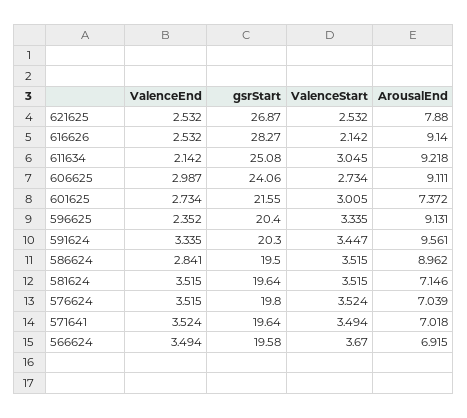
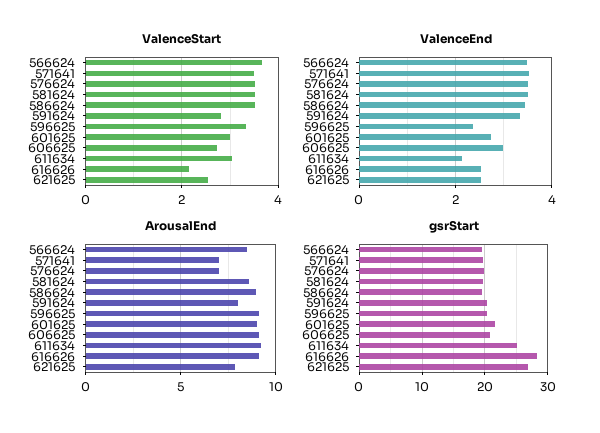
  {
    "ValenceEnd": {
      "621625": 2.532,
      "616626": 2.532,
      "611634": 2.142,
      "606625": 2.987,
      "601625": 2.734,
      "596625": 2.352,
      "591624": 3.335,
-     "586624": 2.841,
+     "586624": 3.4,
      "581624": 3.515,
      "576624": 3.515,
      "571641": 3.524,
      "566624": 3.494
    },
    "gsrStart": {
      "621625": 26.87,
      "616626": 28.27,
      "611634": 25.08,
-     "606625": 24.06,
+     "606625": 21,
      "601625": 21.55,
      "596625": 20.4,
      "591624": 20.3,
      "586624": 19.5,
      "581624": 19.64,
      "576624": 19.8,
      "571641": 19.64,
      "566624": 19.58
    },
    "ValenceStart": {
      "621625": 2.532,
      "616626": 2.142,
      "611634": 3.045,
      "606625": 2.734,
      "601625": 3.005,
      "596625": 3.335,
-     "591624": 3.447,
+     "591624": 2.8,
      "586624": 3.515,
      "581624": 3.515,
      "576624": 3.524,
      "571641": 3.494,
      "566624": 3.67
    },
    "ArousalEnd": {
      "621625": 7.88,
      "616626": 9.14,
      "611634": 9.218,
      "606625": 9.111,
-     "601625": 7.372,
+     "601625": 9,
      "596625": 9.131,
-     "591624": 9.561,
+     "591624": 8,
      "586624": 8.962,
-     "581624": 7.146,
+     "581624": 8.5,
      "576624": 7.039,
      "571641": 7.018,
-     "566624": 6.915
+     "566624": 8.5
    }
  }

